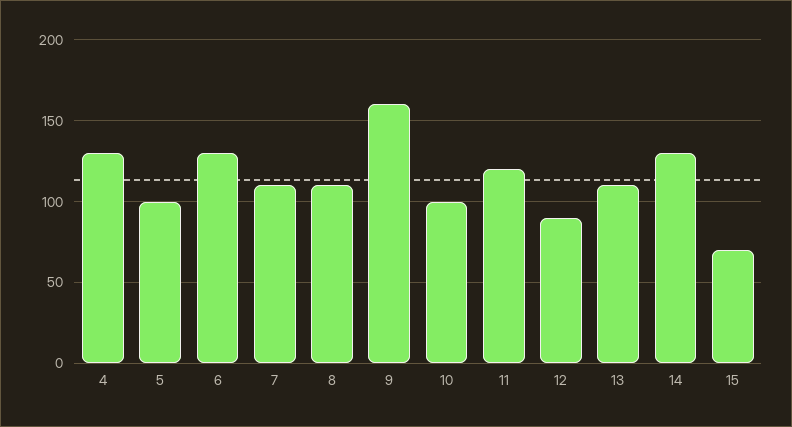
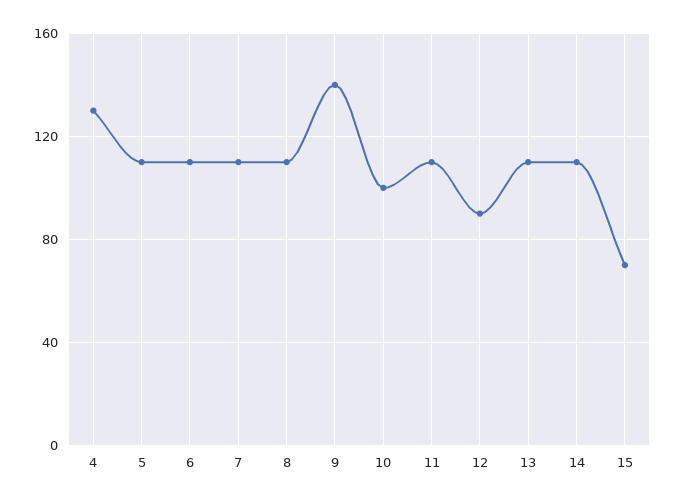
  {
    "4": 130,
-   "5": 100,
+   "5": 110,
-   "6": 130,
+   "6": 110,
    "7": 110,
    "8": 110,
-   "9": 160,
+   "9": 140,
    "10": 100,
-   "11": 120,
+   "11": 110,
    "12": 90,
    "13": 110,
-   "14": 130,
+   "14": 110,
    "15": 70
  }

